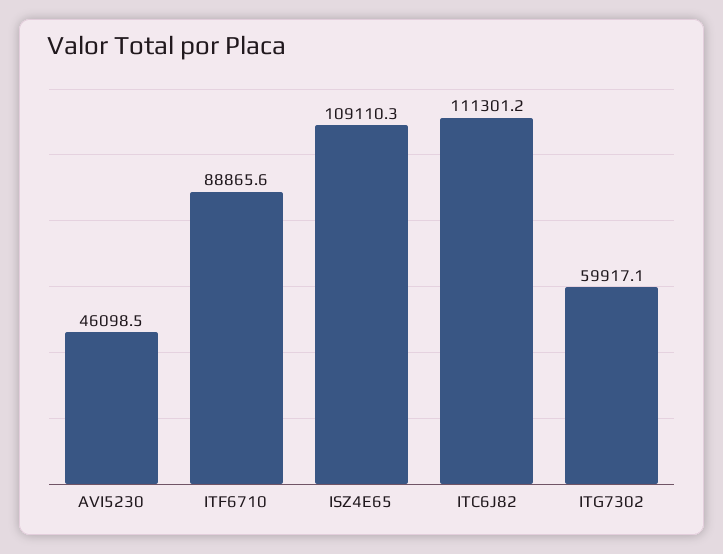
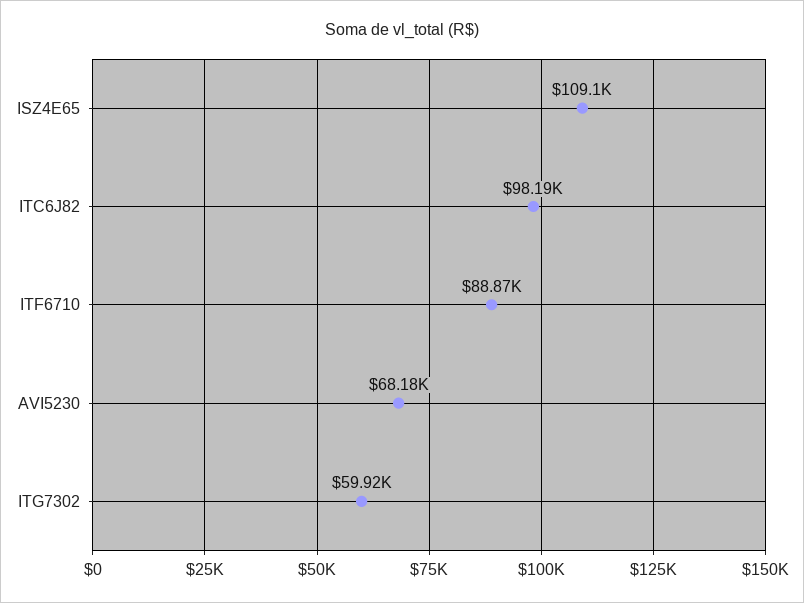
  {
-   "AVI5230": 46098.5,
+   "AVI5230": 68180,
    "ITF6710": 88865.6,
    "ISZ4E65": 109110.3,
-   "ITC6J82": 111301.2,
+   "ITC6J82": 98190,
    "ITG7302": 59917.1
  }

